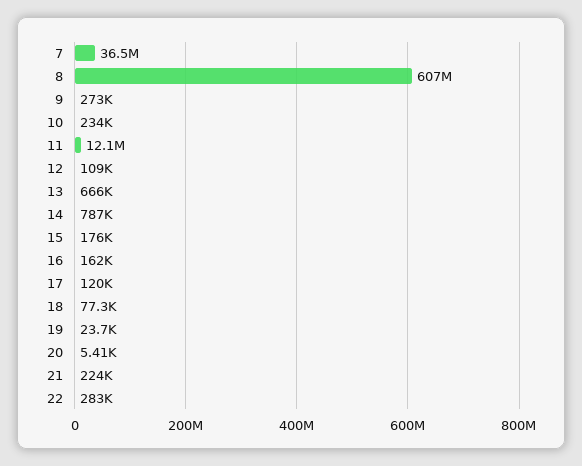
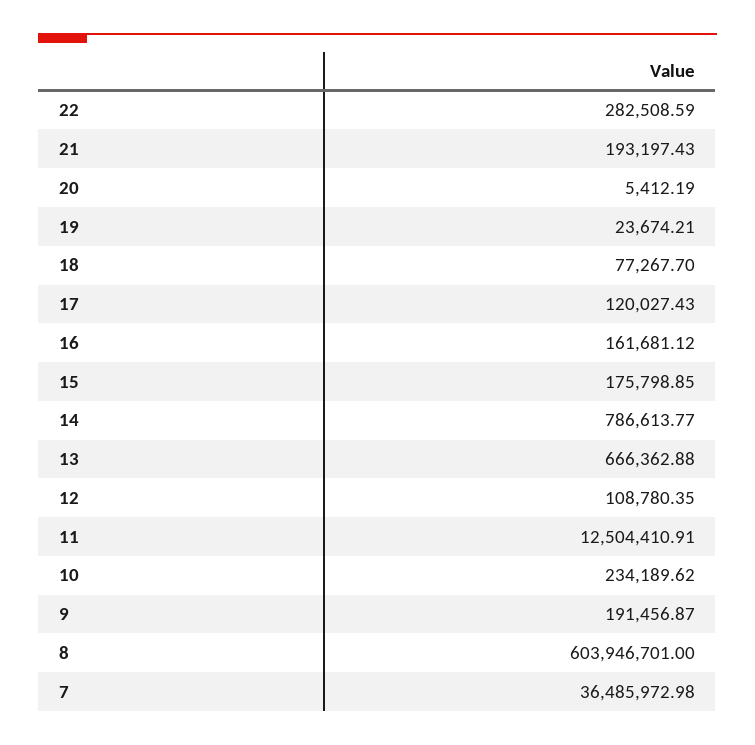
  {
    "7": 36485972.98,
-   "8": 607000000,
+   "8": 603946701,
-   "9": 273000,
+   "9": 191456.87,
    "10": 234189.62,
-   "11": 12100000,
+   "11": 12504410.91,
    "12": 108780.35,
    "13": 666362.88,
    "14": 786613.77,
    "15": 175798.85,
    "16": 161681.12,
    "17": 120027.43,
    "18": 77267.7,
    "19": 23674.21,
    "20": 5412.19,
-   "21": 224000,
+   "21": 193197.43,
    "22": 282508.59
  }

